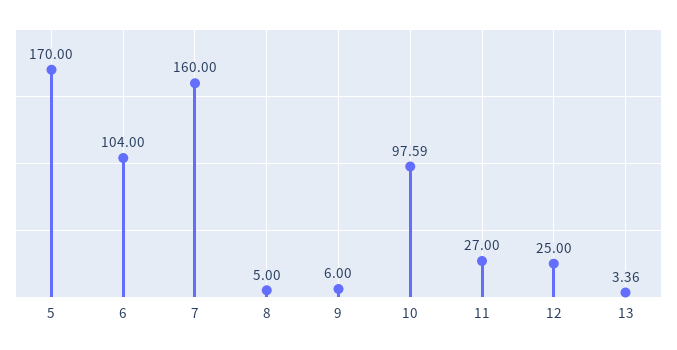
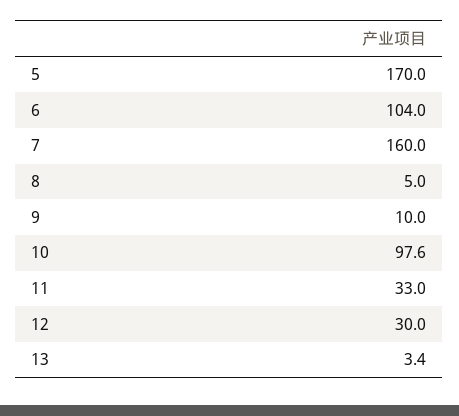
  {
    "5": 170,
    "6": 104,
    "7": 160,
    "8": 5,
-   "9": 6,
+   "9": 10,
    "10": 97.59,
-   "11": 27,
+   "11": 33,
-   "12": 25,
+   "12": 30,
    "13": 3.36
  }

